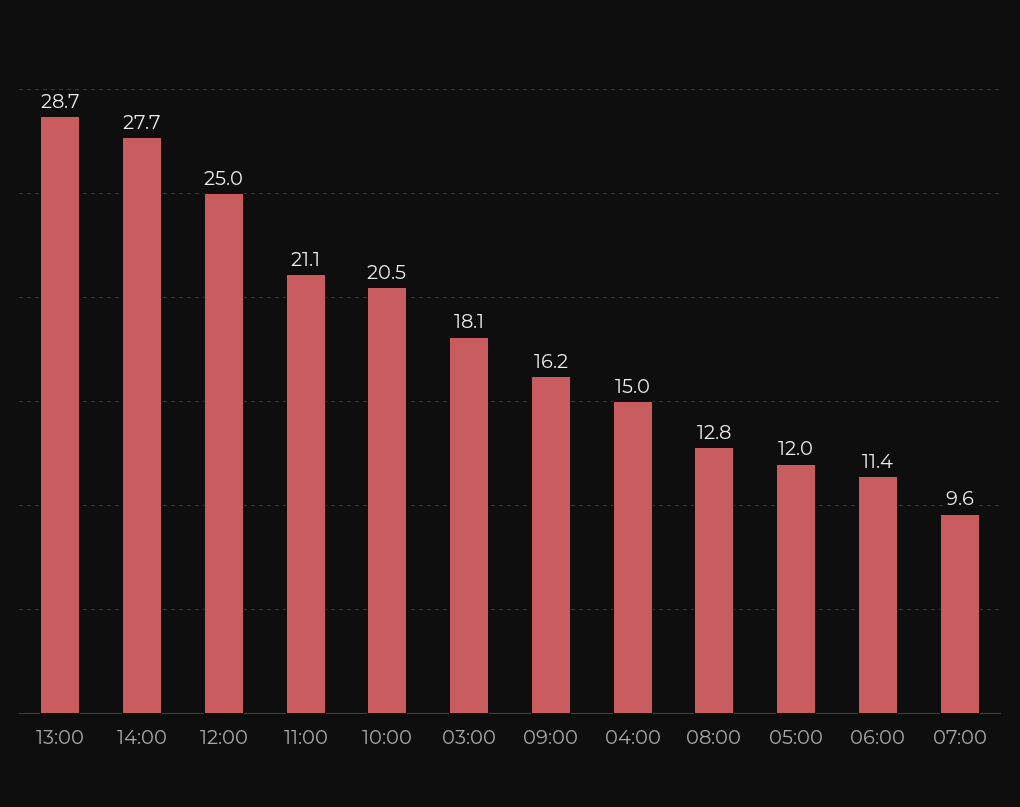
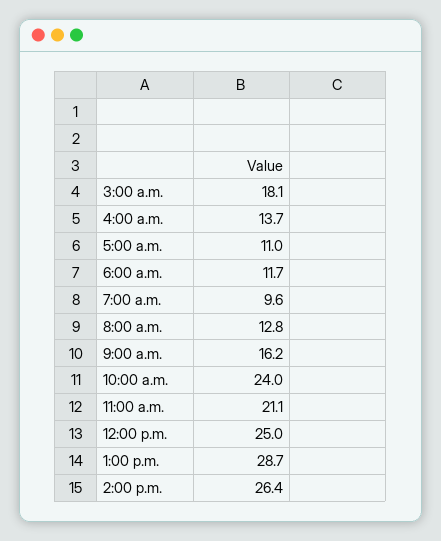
  {
    "13:00": 28.7,
-   "14:00": 27.7,
+   "14:00": 26.4,
    "12:00": 25,
    "11:00": 21.1,
-   "10:00": 20.5,
+   "10:00": 24,
    "03:00": 18.1,
    "09:00": 16.2,
-   "04:00": 15,
+   "04:00": 13.7,
    "08:00": 12.8,
-   "05:00": 12,
+   "05:00": 11,
-   "06:00": 11.4,
+   "06:00": 11.7,
    "07:00": 9.6
  }

